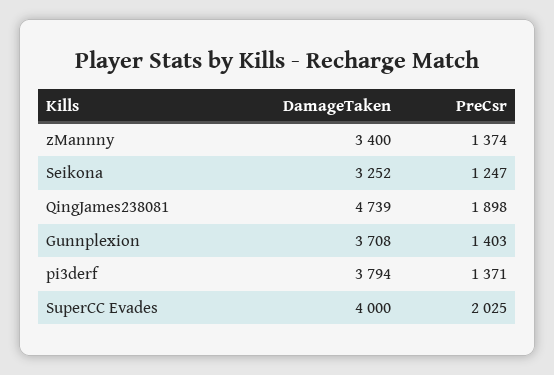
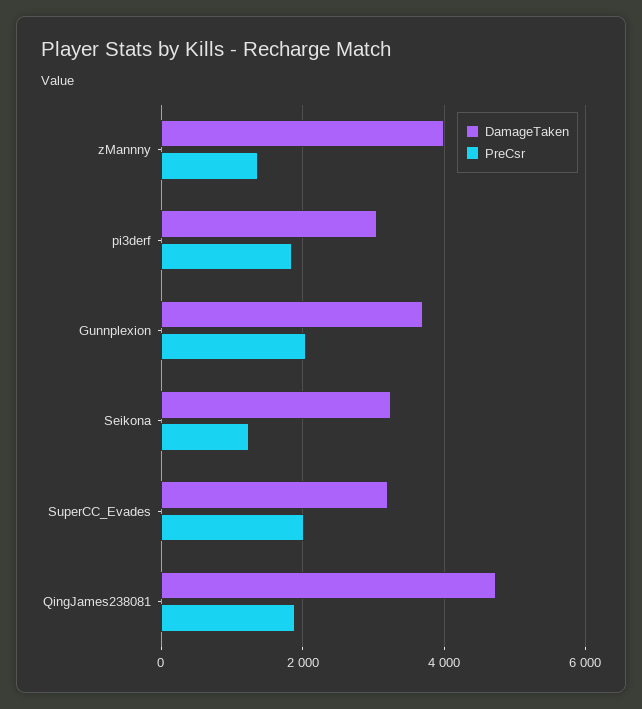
  {
    "DamageTaken": {
-     "zMannny": 3400,
+     "zMannny": 4000,
      "Seikona": 3252,
      "QingJames238081": 4739,
      "Gunnplexion": 3708,
-     "pi3derf": 3794,
+     "pi3derf": 3000,
-     "SuperCC Evades": 4000
+     "SuperCC Evades": 3200
    },
    "PreCsr": {
      "zMannny": 1374,
      "Seikona": 1247,
      "QingJames238081": 1898,
-     "Gunnplexion": 1403,
+     "Gunnplexion": 2000,
-     "pi3derf": 1371,
+     "pi3derf": 1800,
      "SuperCC Evades": 2025
    }
  }

